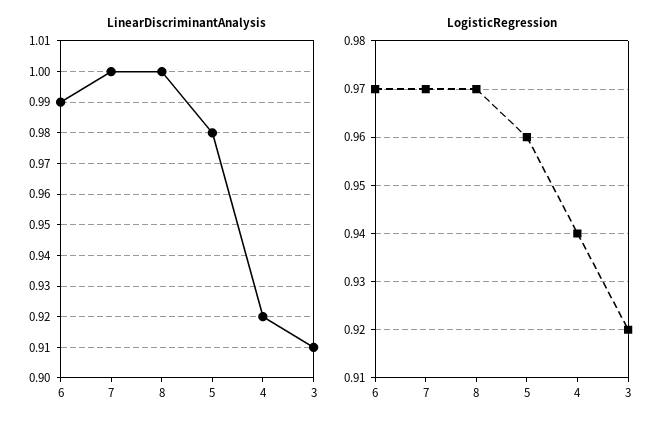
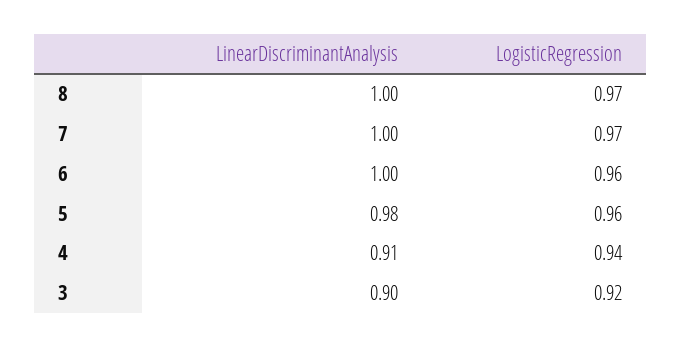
  {
    "LinearDiscriminantAnalysis": {
-     "6": 0.99,
+     "6": 1,
      "7": 1,
      "8": 1,
      "5": 0.98,
-     "4": 0.92,
+     "4": 0.91,
-     "3": 0.91
+     "3": 0.9
    },
    "LogisticRegression": {
-     "6": 0.97,
+     "6": 0.96,
      "7": 0.97,
      "8": 0.97,
      "5": 0.96,
      "4": 0.94,
      "3": 0.92
    }
  }

